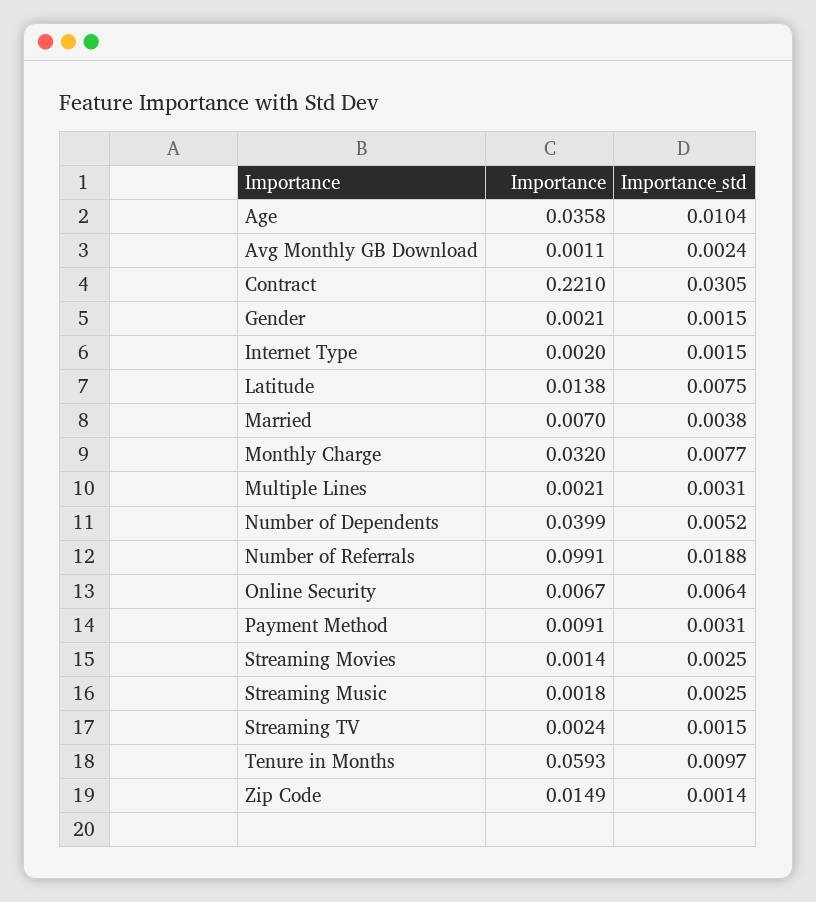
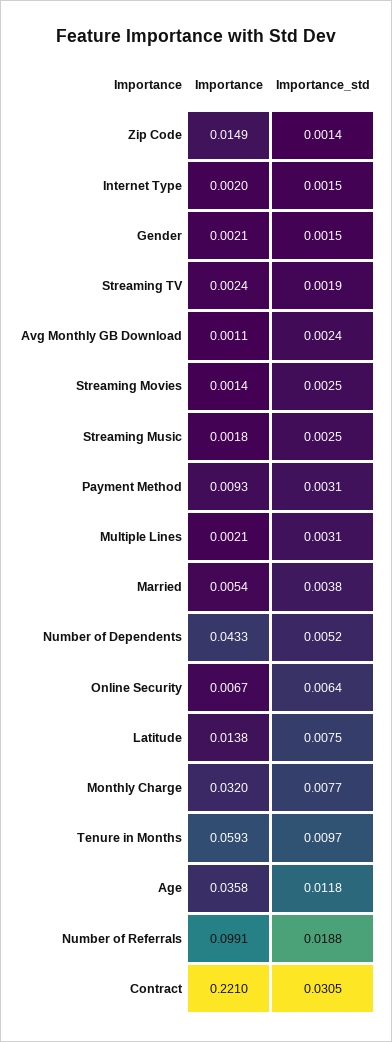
  {
    "Importance": {
      "Age": 0.0358,
      "Avg Monthly GB Download": 0.0011,
      "Contract": 0.221,
      "Gender": 0.0021,
      "Internet Type": 0.002,
      "Latitude": 0.0138,
-     "Married": 0.007,
+     "Married": 0.0054,
      "Monthly Charge": 0.032,
      "Multiple Lines": 0.0021,
-     "Number of Dependents": 0.0399,
+     "Number of Dependents": 0.0433,
      "Number of Referrals": 0.0991,
      "Online Security": 0.0067,
-     "Payment Method": 0.0091,
+     "Payment Method": 0.0093,
      "Streaming Movies": 0.0014,
      "Streaming Music": 0.0018,
      "Streaming TV": 0.0024,
      "Tenure in Months": 0.0593,
      "Zip Code": 0.0149
    },
    "Importance_std": {
-     "Age": 0.0104,
+     "Age": 0.0118,
      "Avg Monthly GB Download": 0.0024,
      "Contract": 0.0305,
      "Gender": 0.0015,
      "Internet Type": 0.0015,
      "Latitude": 0.0075,
      "Married": 0.0038,
      "Monthly Charge": 0.0077,
      "Multiple Lines": 0.0031,
      "Number of Dependents": 0.0052,
      "Number of Referrals": 0.0188,
      "Online Security": 0.0064,
      "Payment Method": 0.0031,
      "Streaming Movies": 0.0025,
      "Streaming Music": 0.0025,
-     "Streaming TV": 0.0015,
+     "Streaming TV": 0.0019,
      "Tenure in Months": 0.0097,
      "Zip Code": 0.0014
    }
  }

